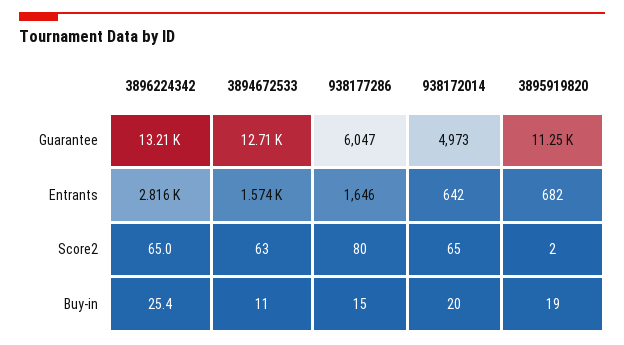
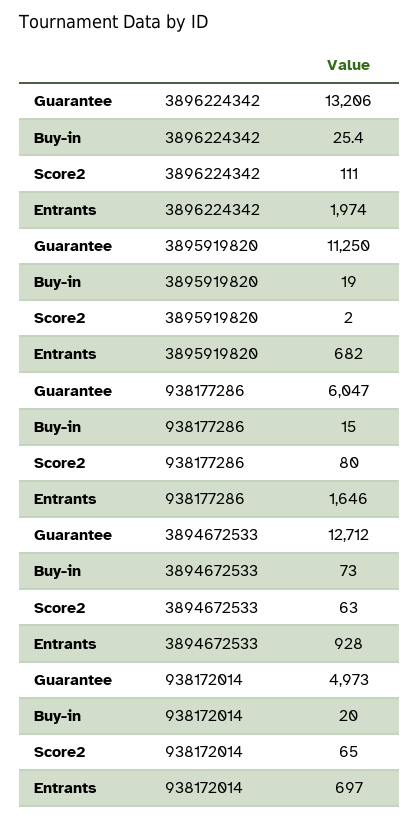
  {
    "3896224342": {
      "Guarantee": 13206,
-     "Entrants": 2816,
+     "Entrants": 1974,
-     "Score2": 65,
+     "Score2": 111,
      "Buy-in": 25.4
    },
    "3894672533": {
      "Guarantee": 12712,
-     "Entrants": 1574,
+     "Entrants": 928,
      "Score2": 63,
-     "Buy-in": 11
+     "Buy-in": 73
    },
    "938177286": {
      "Guarantee": 6047,
      "Entrants": 1646,
      "Score2": 80,
      "Buy-in": 15
    },
    "938172014": {
      "Guarantee": 4973,
-     "Entrants": 642,
+     "Entrants": 697,
      "Score2": 65,
      "Buy-in": 20
    },
    "3895919820": {
      "Guarantee": 11250,
      "Entrants": 682,
      "Score2": 2,
      "Buy-in": 19
    }
  }

